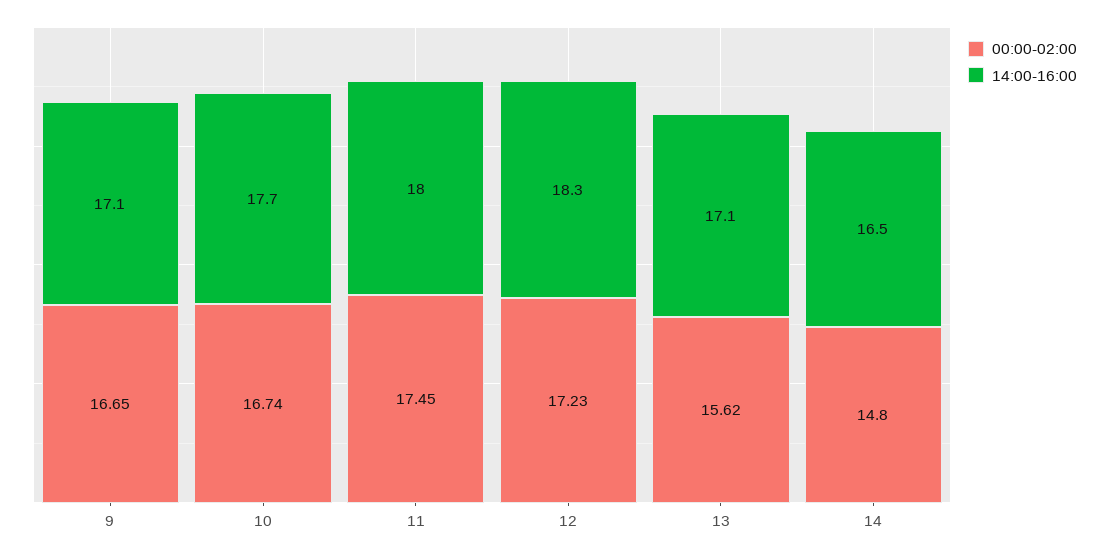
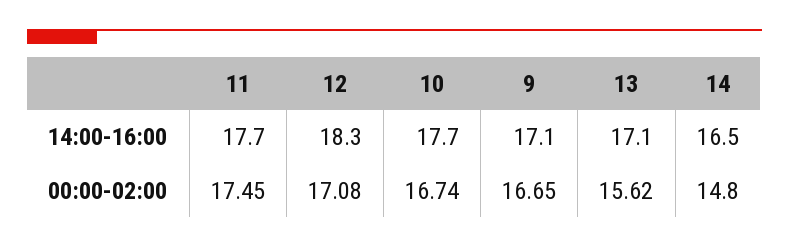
  {
    "00:00-02:00": {
      "9": 16.65,
      "10": 16.74,
      "11": 17.45,
-     "12": 17.23,
+     "12": 17.08,
      "13": 15.62,
      "14": 14.8
    },
    "14:00-16:00": {
      "9": 17.1,
      "10": 17.7,
-     "11": 18,
+     "11": 17.7,
      "12": 18.3,
      "13": 17.1,
      "14": 16.5
    }
  }

